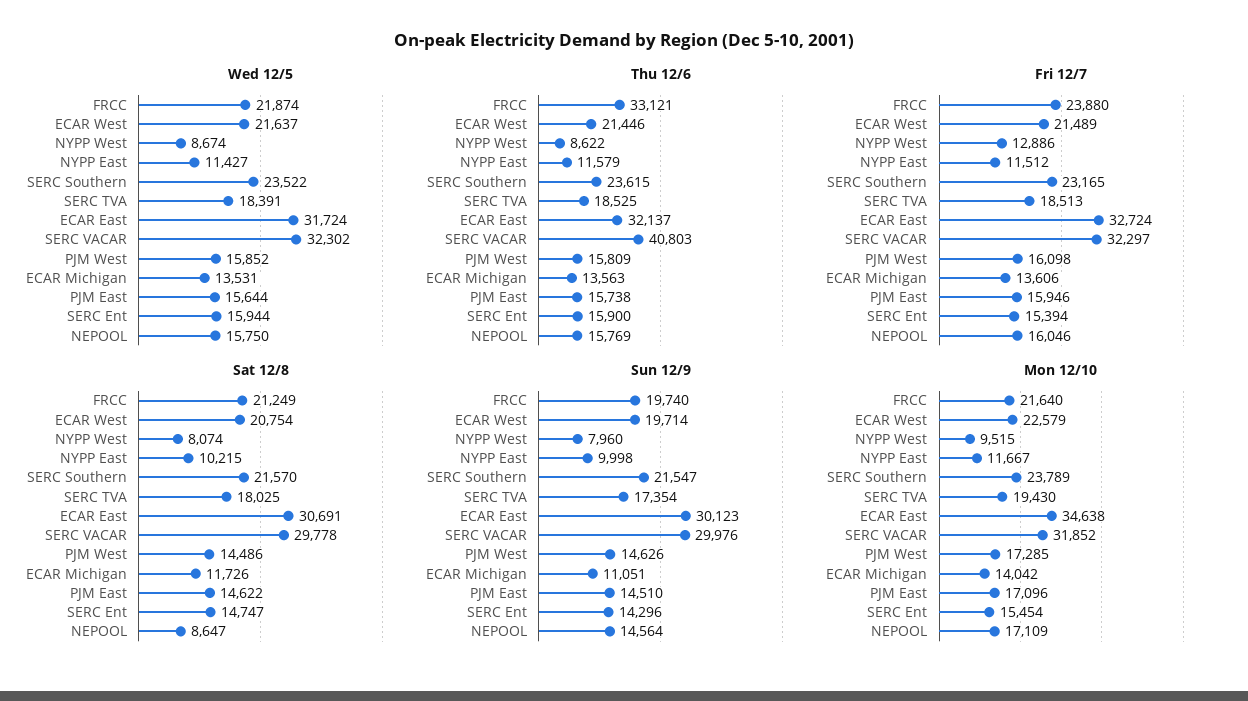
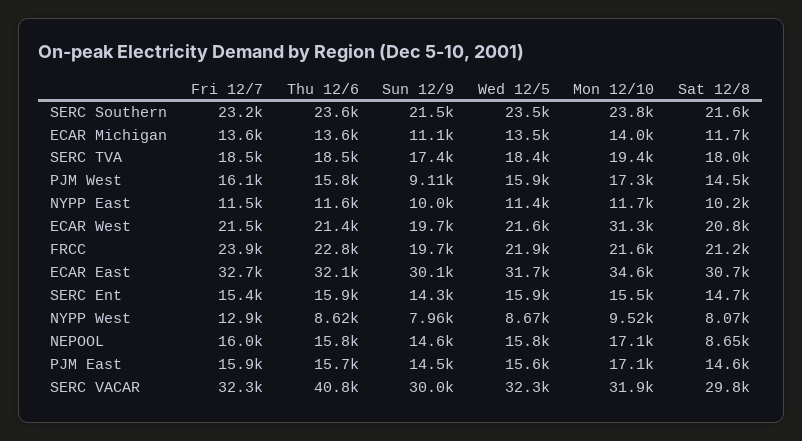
  {
    "Wed 12/5": {
      "FRCC": 21874,
      "ECAR West": 21637,
      "NYPP West": 8674,
      "NYPP East": 11427,
      "SERC Southern": 23522,
      "SERC TVA": 18391,
      "ECAR East": 31724,
      "SERC VACAR": 32302,
      "PJM West": 15852,
      "ECAR Michigan": 13531,
      "PJM East": 15644,
      "SERC Ent": 15944,
      "NEPOOL": 15750
    },
    "Thu 12/6": {
-     "FRCC": 33121,
+     "FRCC": 22800,
      "ECAR West": 21446,
      "NYPP West": 8622,
      "NYPP East": 11579,
      "SERC Southern": 23615,
      "SERC TVA": 18525,
      "ECAR East": 32137,
      "SERC VACAR": 40803,
      "PJM West": 15809,
      "ECAR Michigan": 13563,
      "PJM East": 15738,
      "SERC Ent": 15900,
      "NEPOOL": 15769
    },
    "Fri 12/7": {
      "FRCC": 23880,
      "ECAR West": 21489,
      "NYPP West": 12886,
      "NYPP East": 11512,
      "SERC Southern": 23165,
      "SERC TVA": 18513,
      "ECAR East": 32724,
      "SERC VACAR": 32297,
      "PJM West": 16098,
      "ECAR Michigan": 13606,
      "PJM East": 15946,
      "SERC Ent": 15394,
      "NEPOOL": 16046
    },
    "Sat 12/8": {
      "FRCC": 21249,
      "ECAR West": 20754,
      "NYPP West": 8074,
      "NYPP East": 10215,
      "SERC Southern": 21570,
      "SERC TVA": 18025,
      "ECAR East": 30691,
      "SERC VACAR": 29778,
      "PJM West": 14486,
      "ECAR Michigan": 11726,
      "PJM East": 14622,
      "SERC Ent": 14747,
      "NEPOOL": 8647
    },
    "Sun 12/9": {
      "FRCC": 19740,
      "ECAR West": 19714,
      "NYPP West": 7960,
      "NYPP East": 9998,
      "SERC Southern": 21547,
      "SERC TVA": 17354,
      "ECAR East": 30123,
      "SERC VACAR": 29976,
-     "PJM West": 14626,
+     "PJM West": 9110,
      "ECAR Michigan": 11051,
      "PJM East": 14510,
      "SERC Ent": 14296,
      "NEPOOL": 14564
    },
    "Mon 12/10": {
      "FRCC": 21640,
-     "ECAR West": 22579,
+     "ECAR West": 31300,
      "NYPP West": 9515,
      "NYPP East": 11667,
      "SERC Southern": 23789,
      "SERC TVA": 19430,
      "ECAR East": 34638,
      "SERC VACAR": 31852,
      "PJM West": 17285,
      "ECAR Michigan": 14042,
      "PJM East": 17096,
      "SERC Ent": 15454,
      "NEPOOL": 17109
    }
  }

